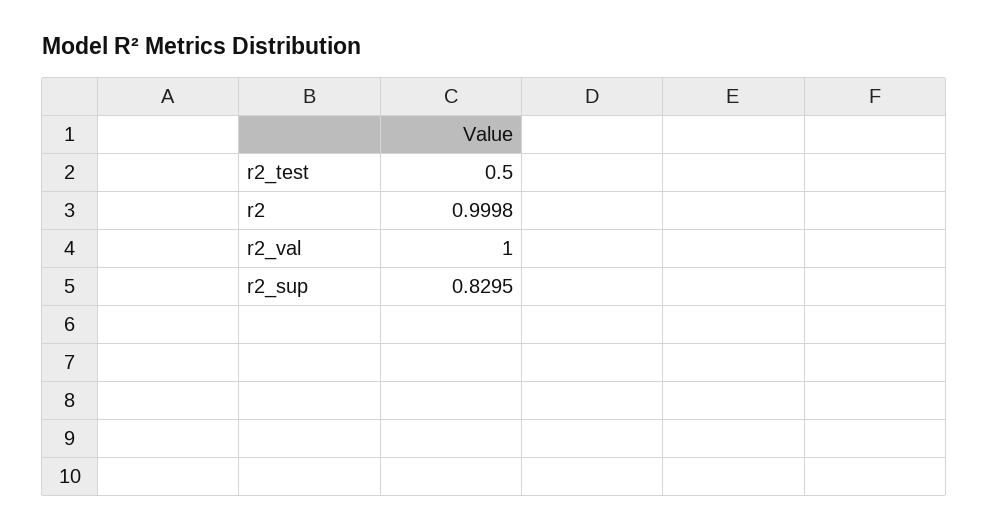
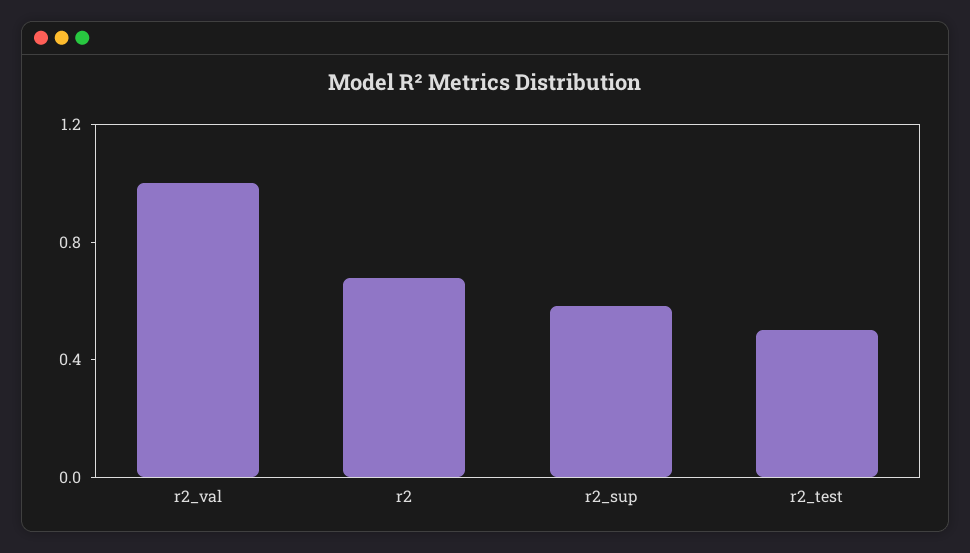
  {
    "r2_test": 0.5,
-   "r2": 0.9998,
+   "r2": 0.7,
    "r2_val": 1,
-   "r2_sup": 0.8295
+   "r2_sup": 0.6
  }

